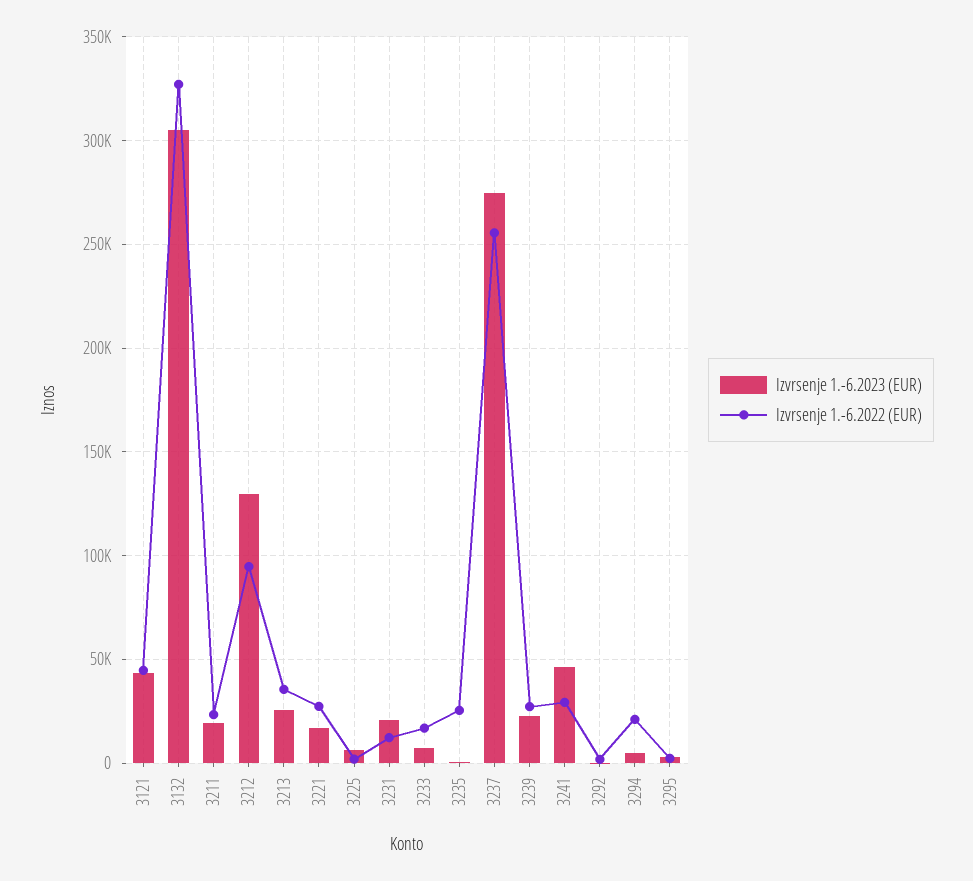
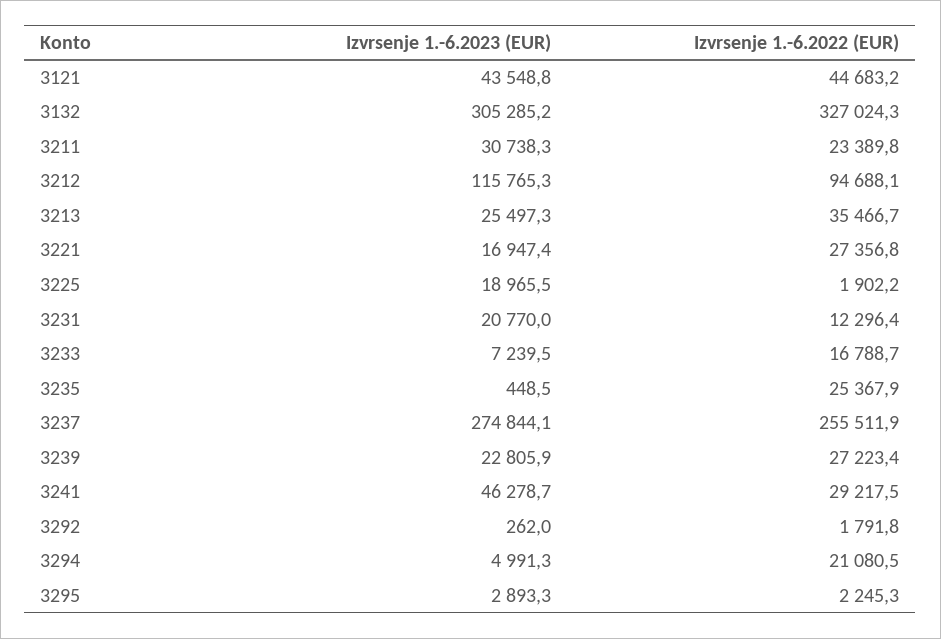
  {
    "Izvrsenje 1.-6.2023 (EUR)": {
      "3121": 43548.8,
      "3132": 305285.2,
-     "3211": 20000,
+     "3211": 30738.3,
-     "3212": 130000,
+     "3212": 115765.3,
      "3213": 25497.3,
      "3221": 16947.4,
-     "3225": 5000,
+     "3225": 18965.5,
      "3231": 20770,
      "3233": 7239.5,
      "3235": 448.5,
      "3237": 274844.1,
      "3239": 22805.9,
      "3241": 46278.7,
      "3292": 262,
      "3294": 4991.3,
      "3295": 2893.3
    },
    "Izvrsenje 1.-6.2022 (EUR)": {
      "3121": 44683.2,
      "3132": 327024.3,
      "3211": 23389.8,
      "3212": 94688.1,
      "3213": 35466.7,
      "3221": 27356.8,
      "3225": 1902.2,
      "3231": 12296.4,
      "3233": 16788.7,
      "3235": 25367.9,
      "3237": 255511.9,
      "3239": 27223.4,
      "3241": 29217.5,
      "3292": 1791.8,
      "3294": 21080.5,
      "3295": 2245.3
    }
  }

